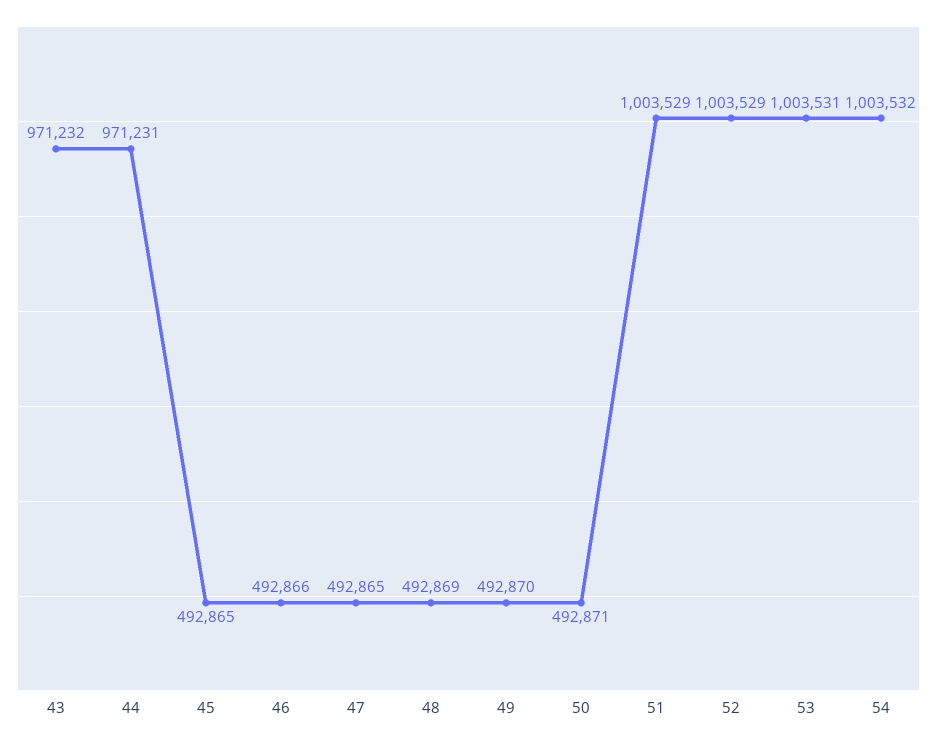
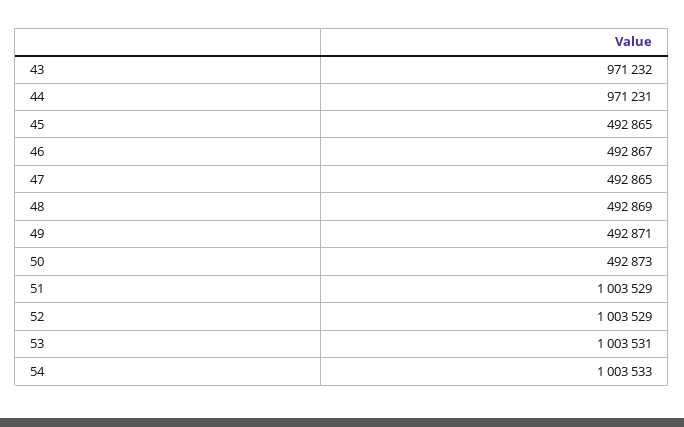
  {
    "43": 971232,
    "44": 971231,
    "45": 492865,
-   "46": 492866,
+   "46": 492867,
    "47": 492865,
    "48": 492869,
-   "49": 492870,
+   "49": 492871,
-   "50": 492871,
+   "50": 492873,
    "51": 1003529,
    "52": 1003529,
    "53": 1003531,
-   "54": 1003532
+   "54": 1003533
  }

